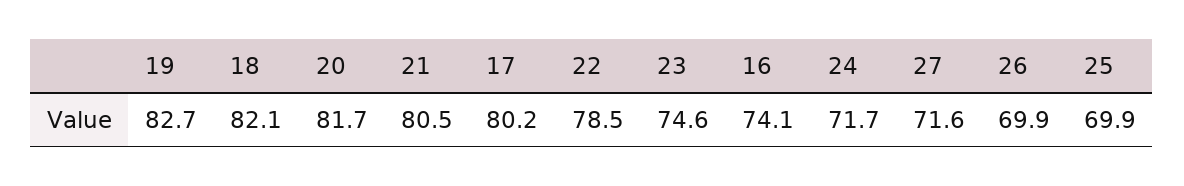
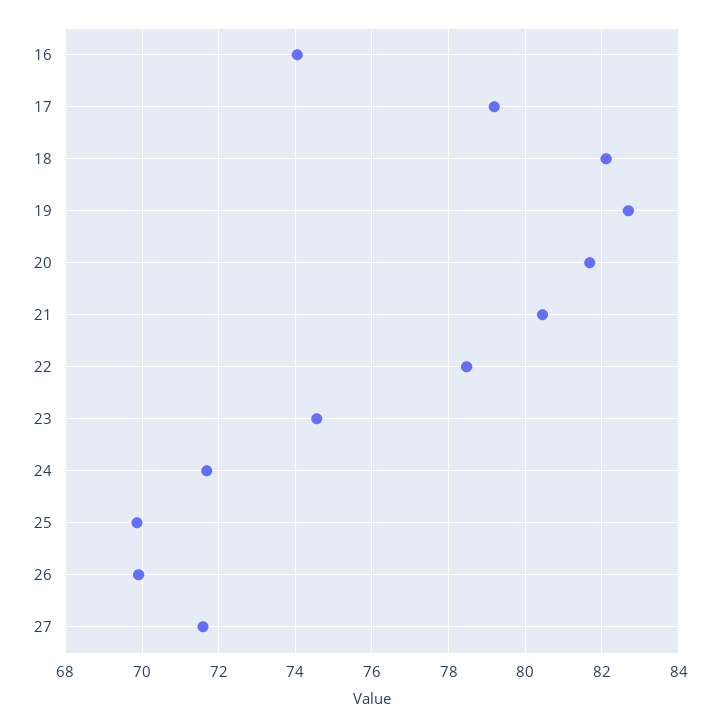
  {
    "19": 82.7,
    "18": 82.1,
    "20": 81.7,
    "21": 80.5,
-   "17": 80.2,
+   "17": 79.2,
    "22": 78.5,
    "23": 74.6,
    "16": 74.1,
    "24": 71.7,
    "27": 71.6,
    "26": 69.9,
    "25": 69.9
  }

